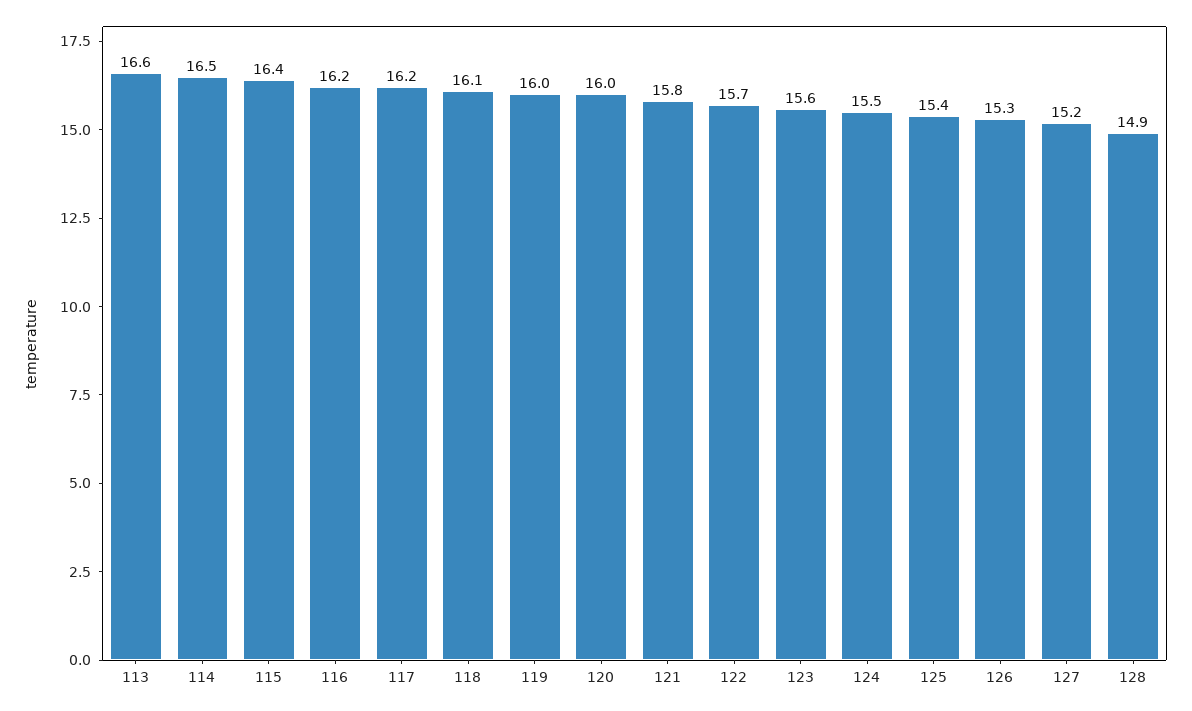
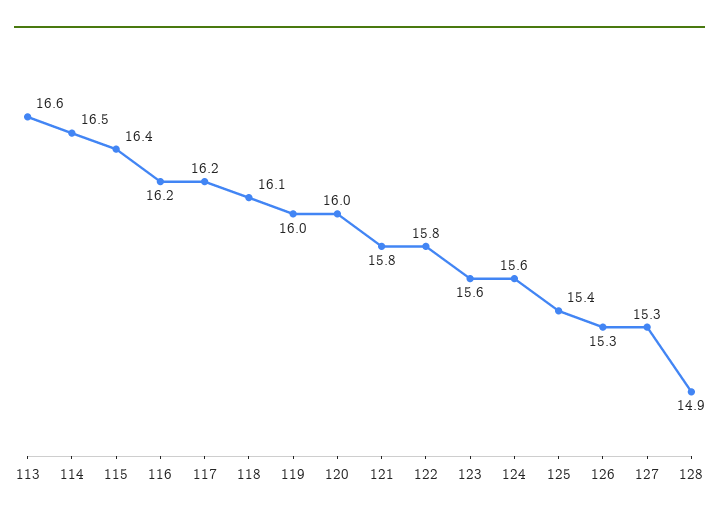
  {
    "113": 16.6,
    "114": 16.5,
    "115": 16.4,
    "116": 16.2,
    "117": 16.2,
    "118": 16.1,
    "119": 16,
    "120": 16,
    "121": 15.8,
-   "122": 15.7,
+   "122": 15.8,
    "123": 15.6,
-   "124": 15.5,
+   "124": 15.6,
    "125": 15.4,
    "126": 15.3,
-   "127": 15.2,
+   "127": 15.3,
    "128": 14.9
  }

